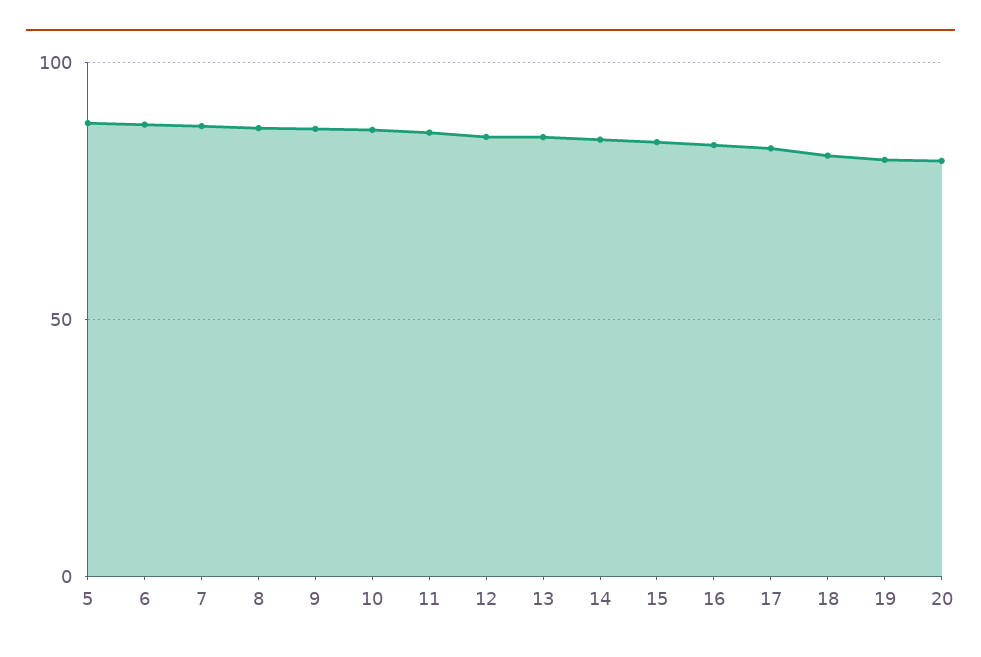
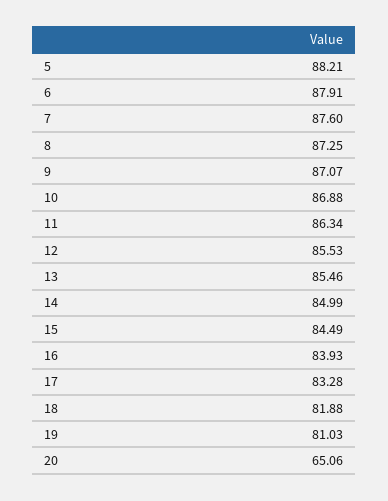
  {
    "5": 88.21,
    "6": 87.91,
    "7": 87.6,
    "8": 87.25,
    "9": 87.07,
    "10": 86.88,
    "11": 86.34,
    "12": 85.53,
    "13": 85.46,
    "14": 84.99,
    "15": 84.49,
    "16": 83.93,
    "17": 83.28,
    "18": 81.88,
    "19": 81.03,
-   "20": 80
+   "20": 65.06
  }

